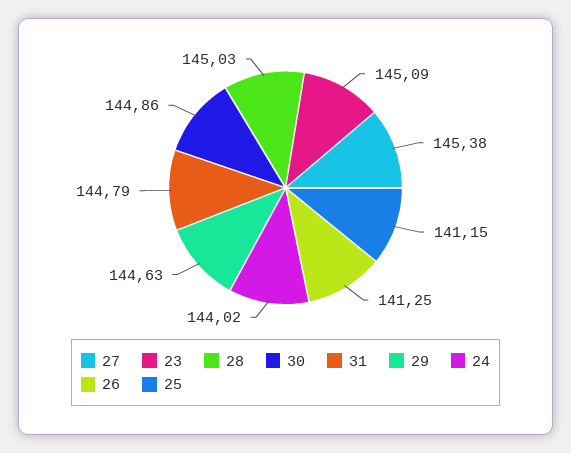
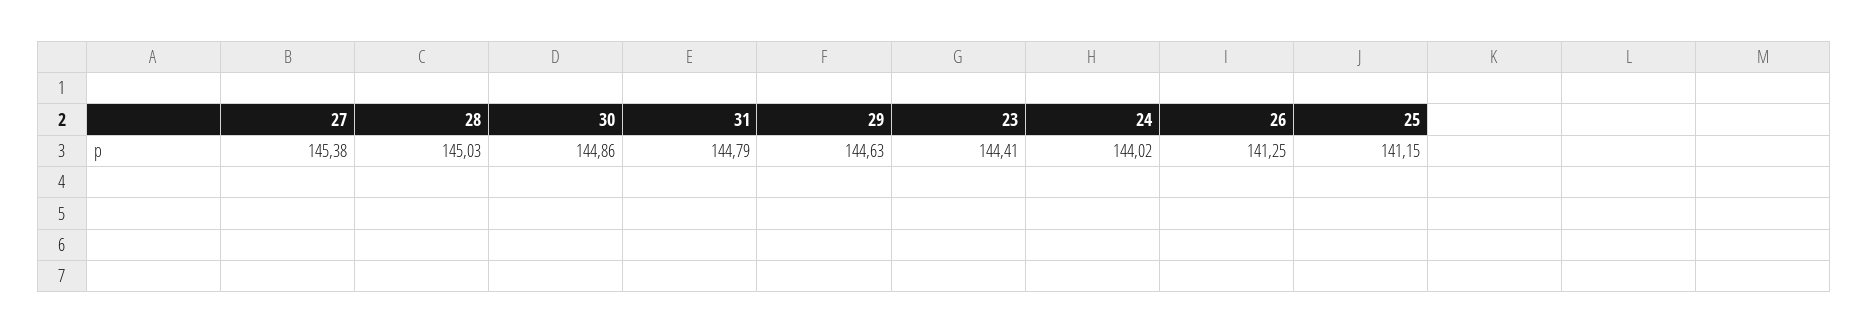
  {
    "27": 145.38,
-   "23": 145.09,
+   "23": 144.41,
    "28": 145.03,
    "30": 144.86,
    "31": 144.79,
    "29": 144.63,
    "24": 144.02,
    "26": 141.25,
    "25": 141.15
  }

